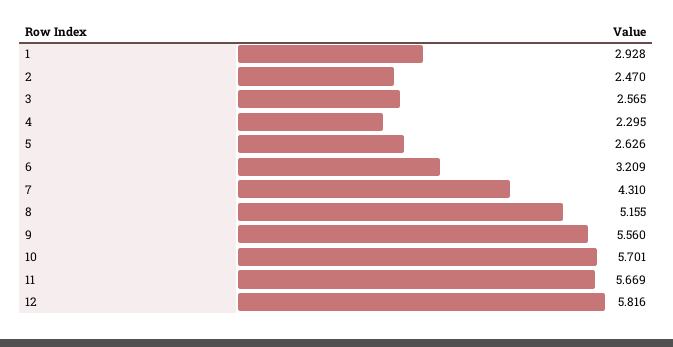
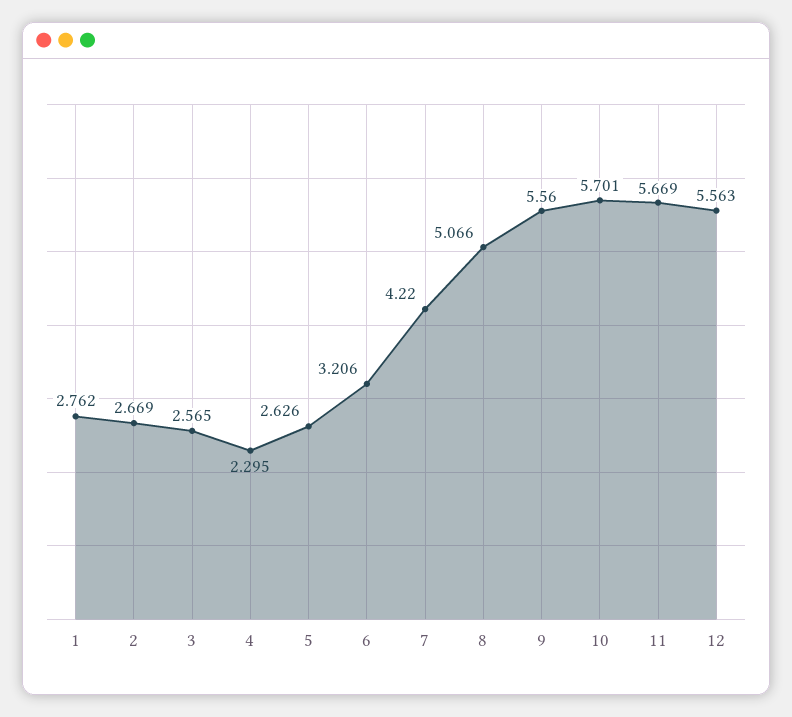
  {
-   "1": 2.928,
+   "1": 2.762,
-   "2": 2.47,
+   "2": 2.669,
    "3": 2.565,
    "4": 2.295,
    "5": 2.626,
-   "6": 3.209,
+   "6": 3.206,
-   "7": 4.31,
+   "7": 4.22,
-   "8": 5.155,
+   "8": 5.066,
    "9": 5.56,
    "10": 5.701,
    "11": 5.669,
-   "12": 5.816
+   "12": 5.563
  }

